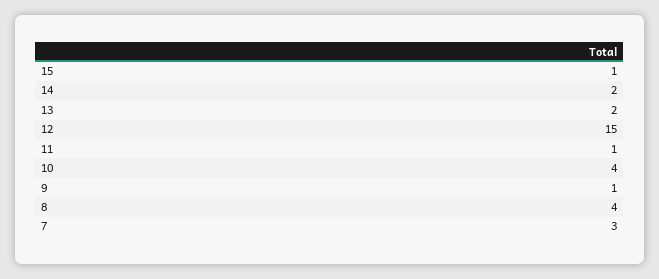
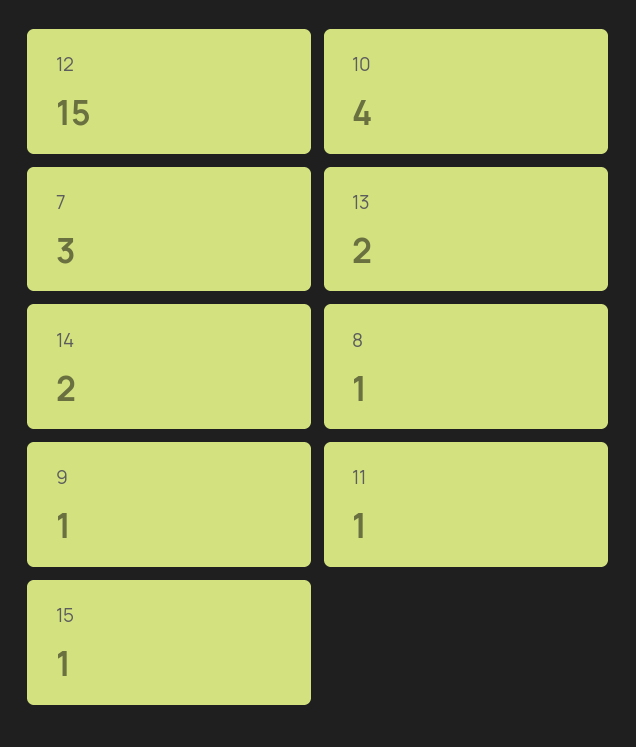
  {
    "15": 1,
    "14": 2,
    "13": 2,
    "12": 15,
    "11": 1,
    "10": 4,
    "9": 1,
-   "8": 4,
+   "8": 1,
    "7": 3
  }

